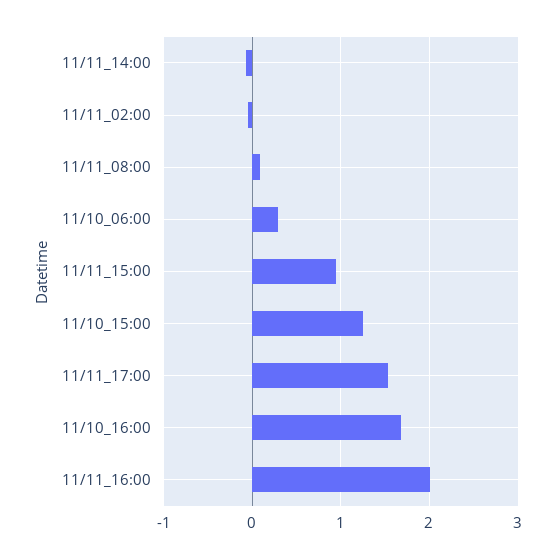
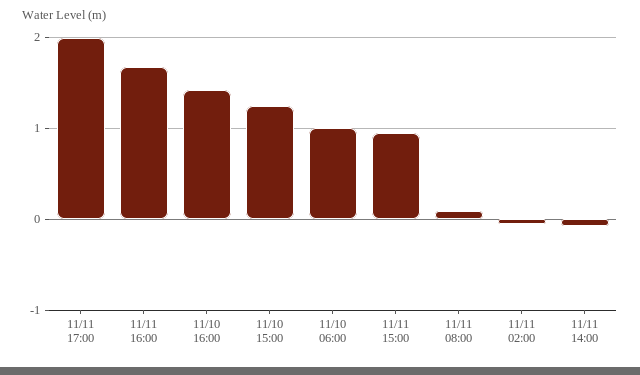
  {
    "11/11_14:00": -0.1,
    "11/11_02:00": -0.1,
    "11/11_08:00": 0.1,
-   "11/10_06:00": 0.3,
+   "11/10_06:00": 1,
    "11/11_15:00": 0.9,
    "11/10_15:00": 1.2,
-   "11/11_17:00": 1.5,
+   "11/11_17:00": 2,
-   "11/10_16:00": 1.7,
+   "11/10_16:00": 1.4,
-   "11/11_16:00": 2
+   "11/11_16:00": 1.7
  }

